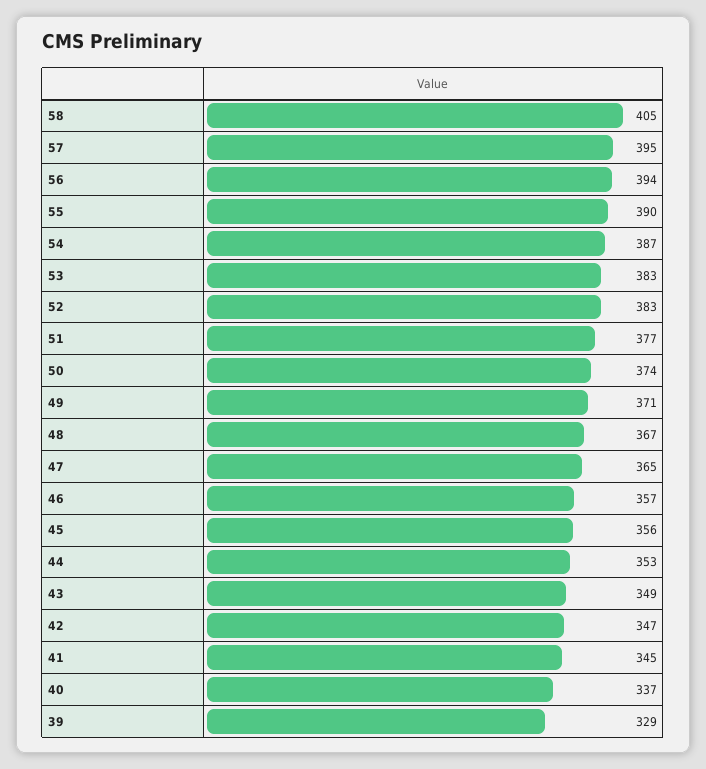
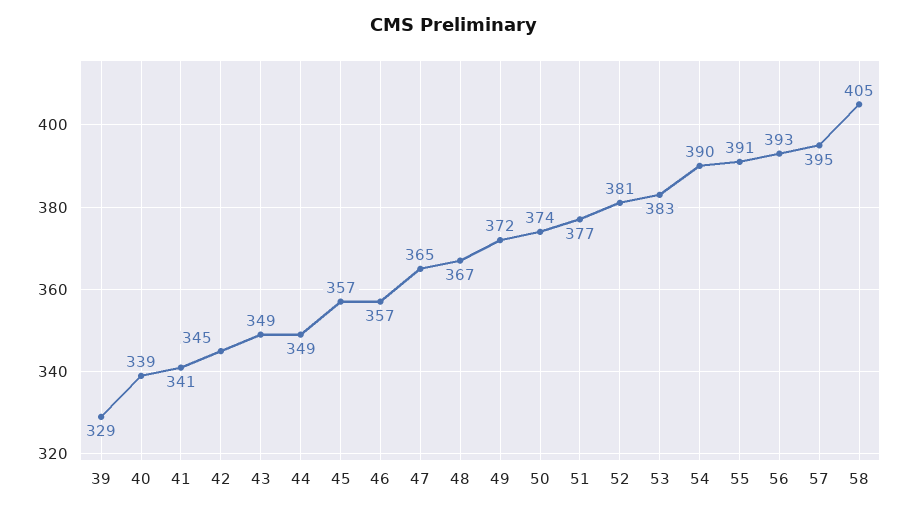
  {
    "58": 405,
    "57": 395,
-   "56": 394,
+   "56": 393,
-   "55": 390,
+   "55": 391,
-   "54": 387,
+   "54": 390,
    "53": 383,
-   "52": 383,
+   "52": 381,
    "51": 377,
    "50": 374,
-   "49": 371,
+   "49": 372,
    "48": 367,
    "47": 365,
    "46": 357,
-   "45": 356,
+   "45": 357,
-   "44": 353,
+   "44": 349,
    "43": 349,
-   "42": 347,
+   "42": 345,
-   "41": 345,
+   "41": 341,
-   "40": 337,
+   "40": 339,
    "39": 329
  }

